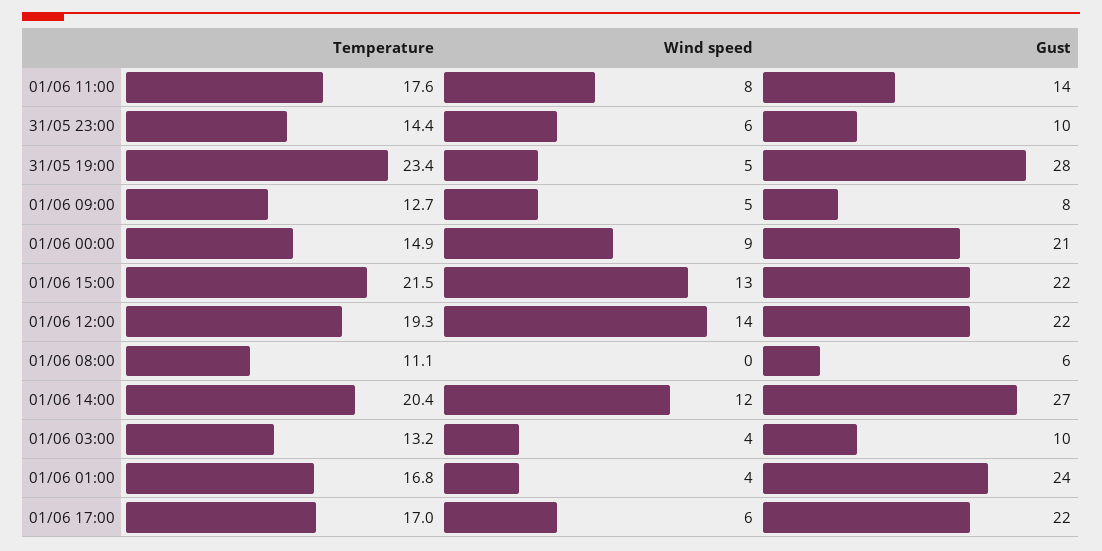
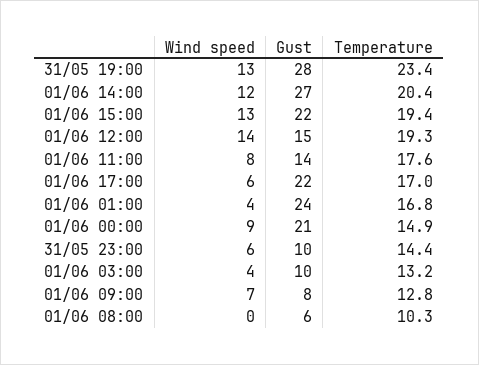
  {
    "Temperature": {
      "01/06 11:00": 17.6,
      "31/05 23:00": 14.4,
      "31/05 19:00": 23.4,
-     "01/06 09:00": 12.7,
+     "01/06 09:00": 12.8,
      "01/06 00:00": 14.9,
-     "01/06 15:00": 21.5,
+     "01/06 15:00": 19.4,
      "01/06 12:00": 19.3,
-     "01/06 08:00": 11.1,
+     "01/06 08:00": 10.3,
      "01/06 14:00": 20.4,
      "01/06 03:00": 13.2,
      "01/06 01:00": 16.8,
      "01/06 17:00": 17
    },
    "Wind speed": {
      "01/06 11:00": 8,
      "31/05 23:00": 6,
-     "31/05 19:00": 5,
+     "31/05 19:00": 13,
-     "01/06 09:00": 5,
+     "01/06 09:00": 7,
      "01/06 00:00": 9,
      "01/06 15:00": 13,
      "01/06 12:00": 14,
      "01/06 08:00": 0,
      "01/06 14:00": 12,
      "01/06 03:00": 4,
      "01/06 01:00": 4,
      "01/06 17:00": 6
    },
    "Gust": {
      "01/06 11:00": 14,
      "31/05 23:00": 10,
      "31/05 19:00": 28,
      "01/06 09:00": 8,
      "01/06 00:00": 21,
      "01/06 15:00": 22,
-     "01/06 12:00": 22,
+     "01/06 12:00": 15,
      "01/06 08:00": 6,
      "01/06 14:00": 27,
      "01/06 03:00": 10,
      "01/06 01:00": 24,
      "01/06 17:00": 22
    }
  }

